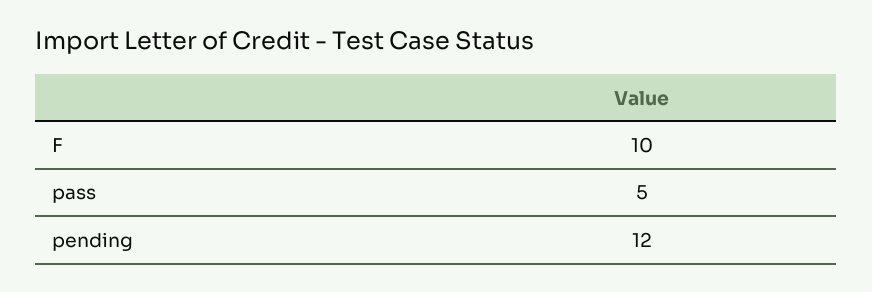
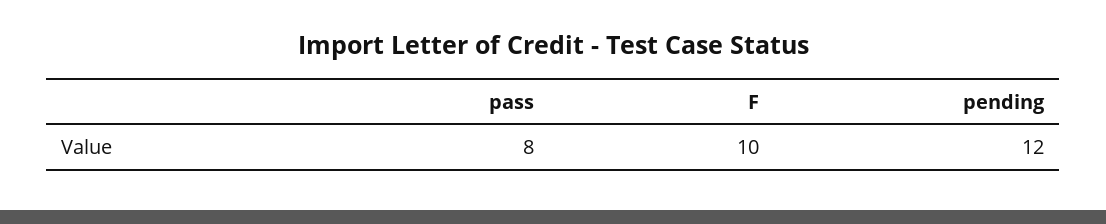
  {
    "F": 10,
-   "pass": 5,
+   "pass": 8,
    "pending": 12
  }

